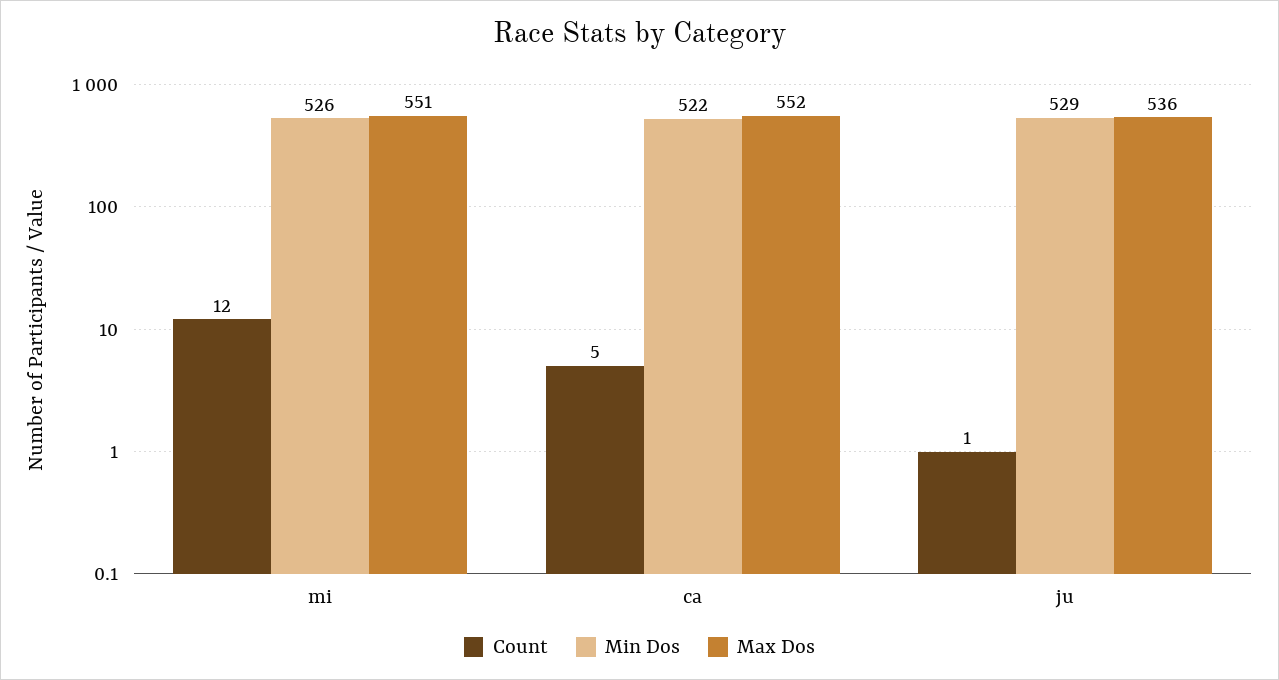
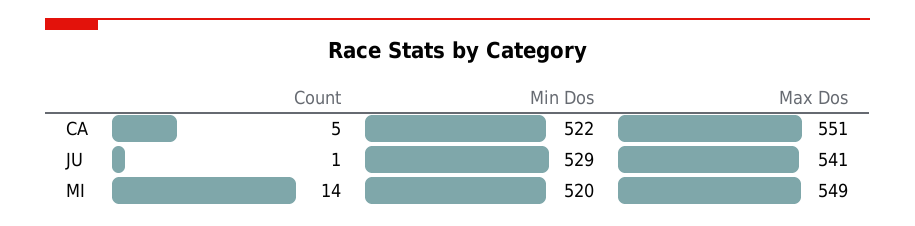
  {
    "Count": {
-     "mi": 12,
+     "mi": 14,
      "ca": 5,
      "ju": 1
    },
    "Min Dos": {
-     "mi": 526,
+     "mi": 520,
      "ca": 522,
      "ju": 529
    },
    "Max Dos": {
-     "mi": 551,
+     "mi": 549,
-     "ca": 552,
+     "ca": 551,
-     "ju": 536
+     "ju": 541
    }
  }

